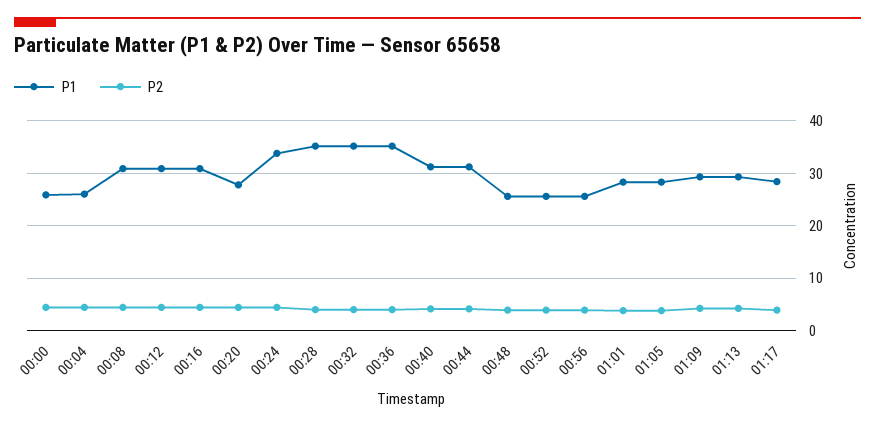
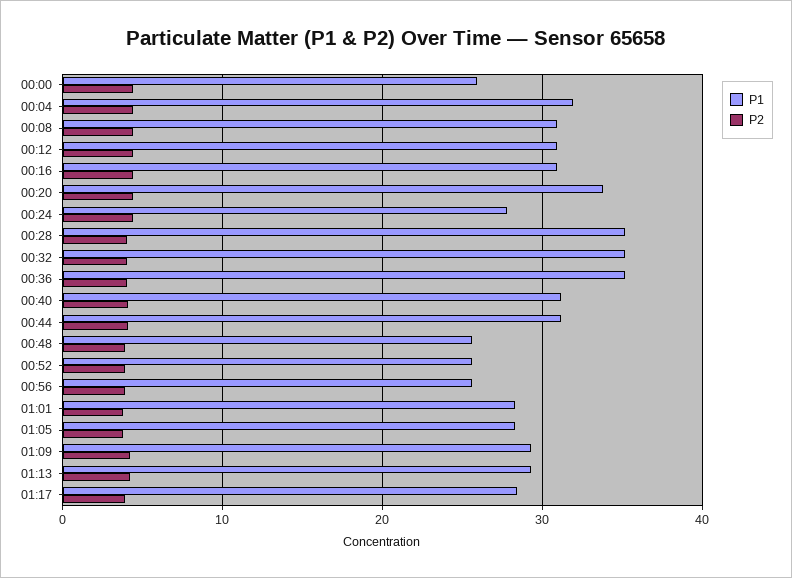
  {
    "P1": {
      "00:00": 26,
-     "00:04": 26,
+     "00:04": 32,
      "00:08": 31,
      "00:12": 31,
      "00:16": 31,
-     "00:20": 28,
+     "00:20": 34,
-     "00:24": 34,
+     "00:24": 28,
      "00:28": 35,
      "00:32": 35,
      "00:36": 35,
      "00:40": 31,
      "00:44": 31,
      "00:48": 26,
      "00:52": 26,
      "00:56": 26,
      "01:01": 28,
      "01:05": 28,
      "01:09": 29,
      "01:13": 29,
      "01:17": 28
    },
    "P2": {
      "00:00": 4,
      "00:04": 4,
      "00:08": 4,
      "00:12": 4,
      "00:16": 4,
      "00:20": 4,
      "00:24": 4,
      "00:28": 4,
      "00:32": 4,
      "00:36": 4,
      "00:40": 4,
      "00:44": 4,
      "00:48": 4,
      "00:52": 4,
      "00:56": 4,
      "01:01": 4,
      "01:05": 4,
      "01:09": 4,
      "01:13": 4,
      "01:17": 4
    }
  }

